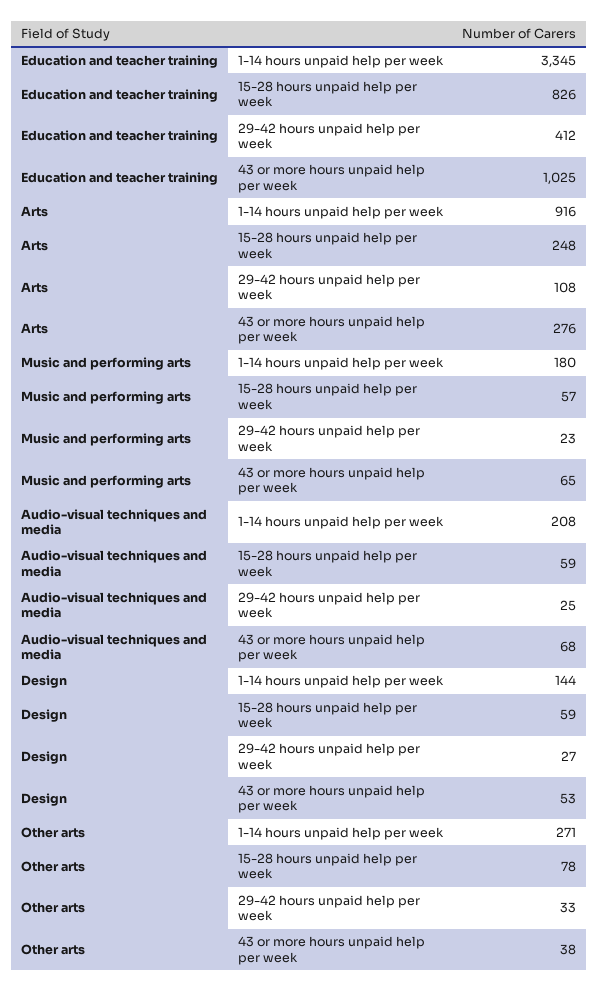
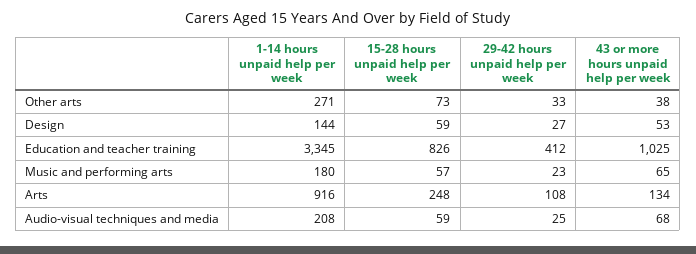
  {
    "Education and teacher training": {
      "1-14 hours unpaid help per week": 3345,
      "15-28 hours unpaid help per week": 826,
      "29-42 hours unpaid help per week": 412,
      "43 or more hours unpaid help per week": 1025
    },
    "Arts": {
      "1-14 hours unpaid help per week": 916,
      "15-28 hours unpaid help per week": 248,
      "29-42 hours unpaid help per week": 108,
-     "43 or more hours unpaid help per week": 276
+     "43 or more hours unpaid help per week": 134
    },
    "Music and performing arts": {
      "1-14 hours unpaid help per week": 180,
      "15-28 hours unpaid help per week": 57,
      "29-42 hours unpaid help per week": 23,
      "43 or more hours unpaid help per week": 65
    },
    "Audio-visual techniques and media": {
      "1-14 hours unpaid help per week": 208,
      "15-28 hours unpaid help per week": 59,
      "29-42 hours unpaid help per week": 25,
      "43 or more hours unpaid help per week": 68
    },
    "Design": {
      "1-14 hours unpaid help per week": 144,
      "15-28 hours unpaid help per week": 59,
      "29-42 hours unpaid help per week": 27,
      "43 or more hours unpaid help per week": 53
    },
    "Other arts": {
      "1-14 hours unpaid help per week": 271,
-     "15-28 hours unpaid help per week": 78,
+     "15-28 hours unpaid help per week": 73,
      "29-42 hours unpaid help per week": 33,
      "43 or more hours unpaid help per week": 38
    }
  }

